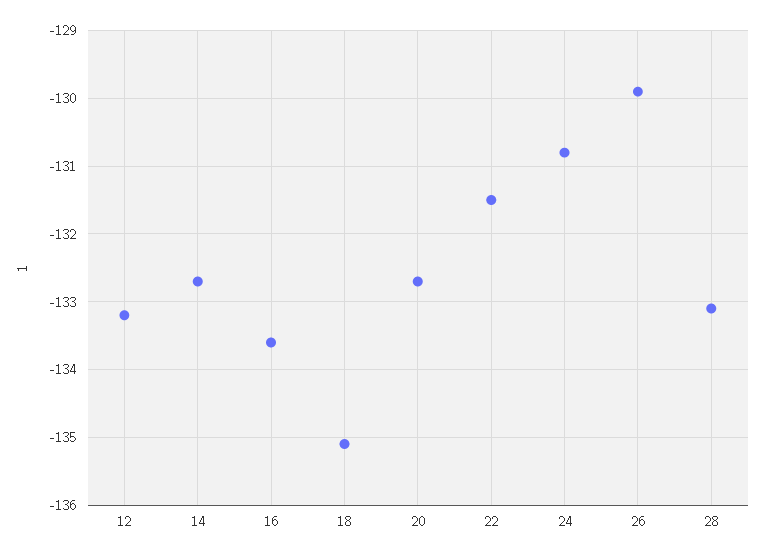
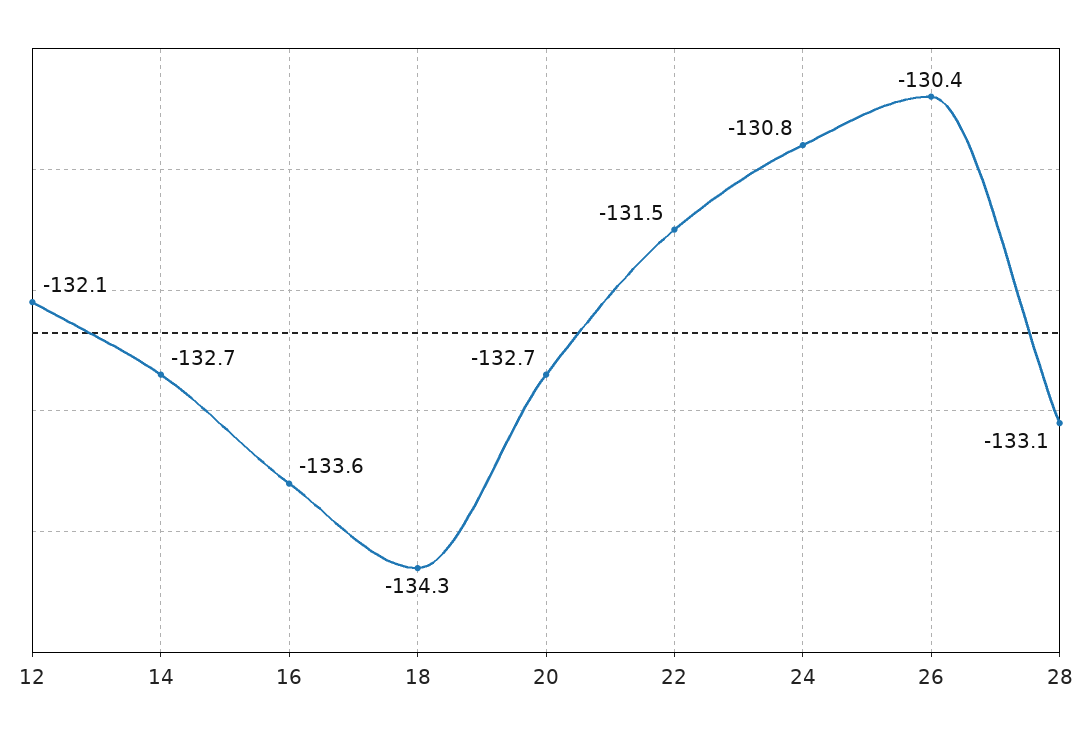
  {
-   "12": -133.2,
+   "12": -132.1,
    "14": -132.7,
    "16": -133.6,
-   "18": -135.1,
+   "18": -134.3,
    "20": -132.7,
    "22": -131.5,
    "24": -130.8,
-   "26": -129.9,
+   "26": -130.4,
    "28": -133.1
  }

